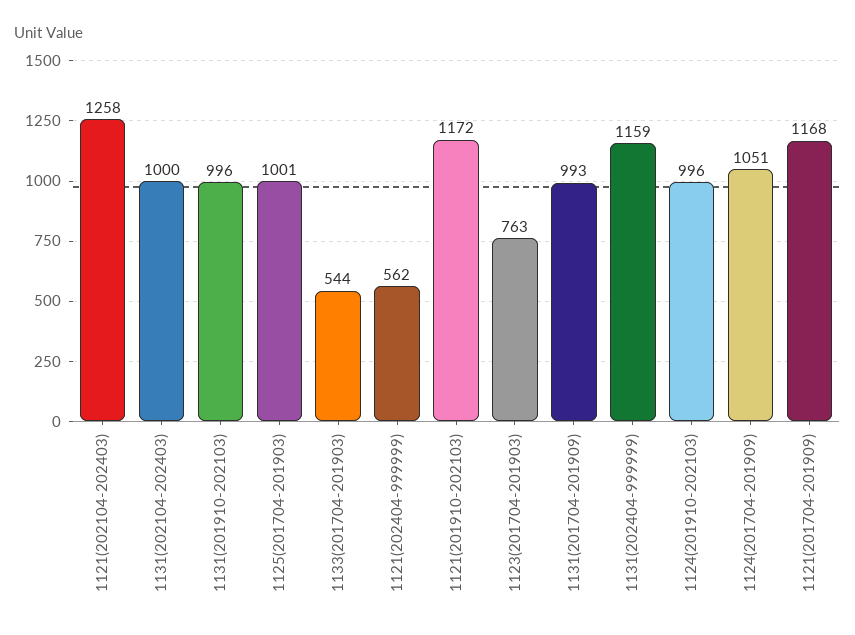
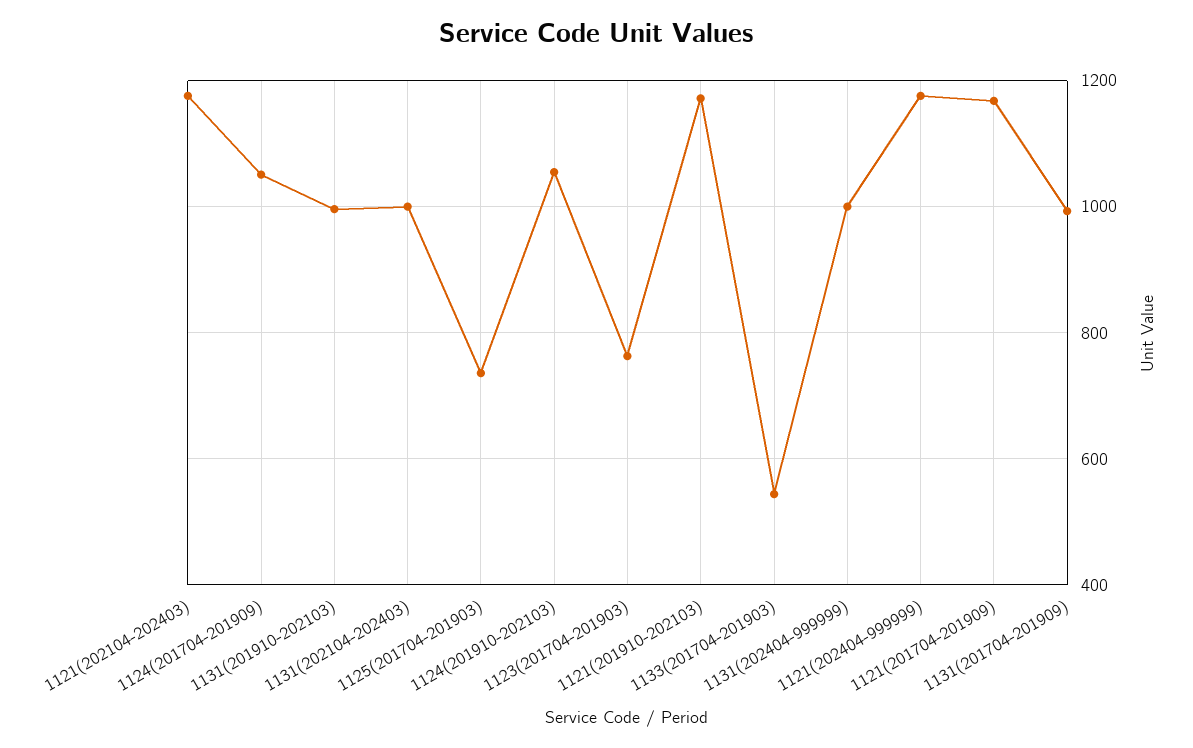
  {
-   "1121(202104-202403)": 1258,
+   "1121(202104-202403)": 1180,
    "1131(202104-202403)": 1000,
    "1131(201910-202103)": 996,
-   "1125(201704-201903)": 1001,
+   "1125(201704-201903)": 740,
    "1133(201704-201903)": 544,
-   "1121(202404-999999)": 562,
+   "1121(202404-999999)": 1180,
    "1121(201910-202103)": 1172,
    "1123(201704-201903)": 763,
    "1131(201704-201909)": 993,
-   "1131(202404-999999)": 1159,
+   "1131(202404-999999)": 1000,
-   "1124(201910-202103)": 996,
+   "1124(201910-202103)": 1060,
    "1124(201704-201909)": 1051,
    "1121(201704-201909)": 1168
  }

